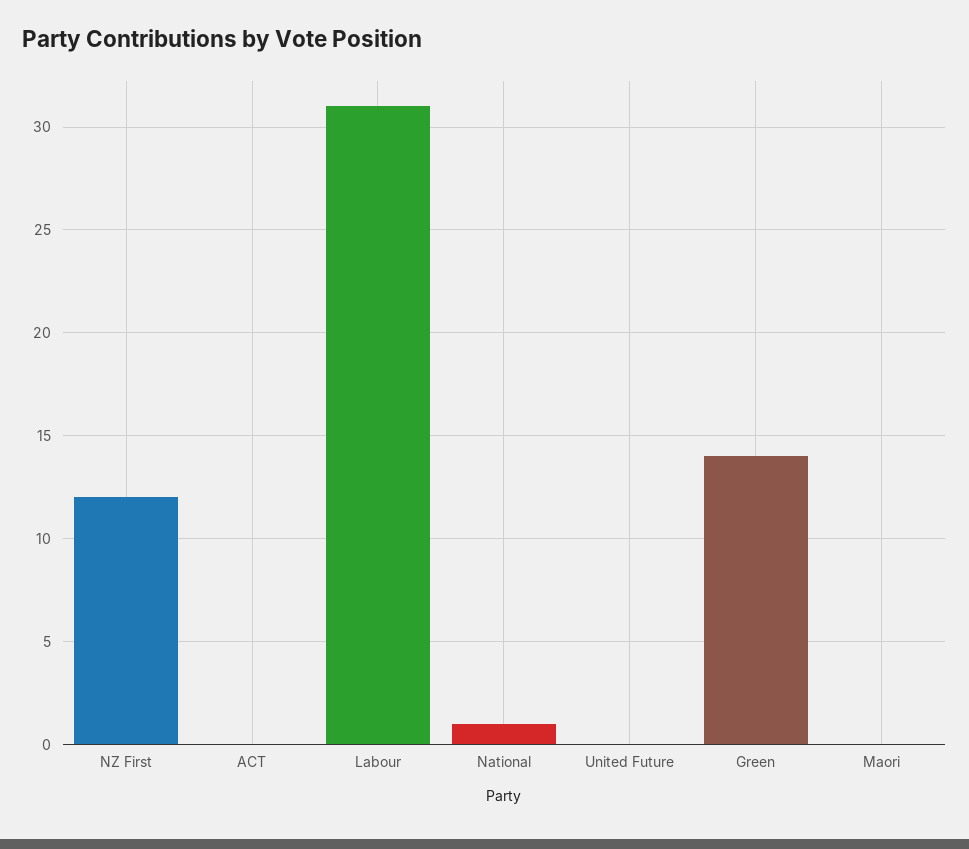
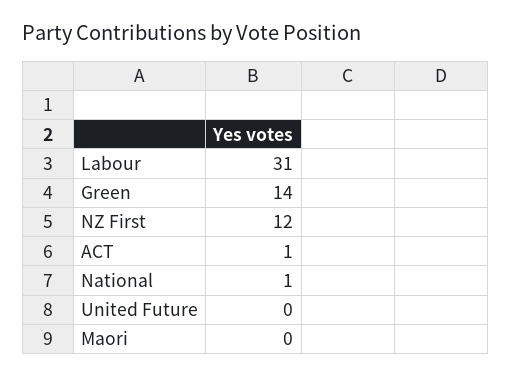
  {
    "NZ First": 12,
-   "ACT": 0,
+   "ACT": 1,
    "Labour": 31,
    "National": 1,
    "United Future": 0,
    "Green": 14,
    "Maori": 0
  }

